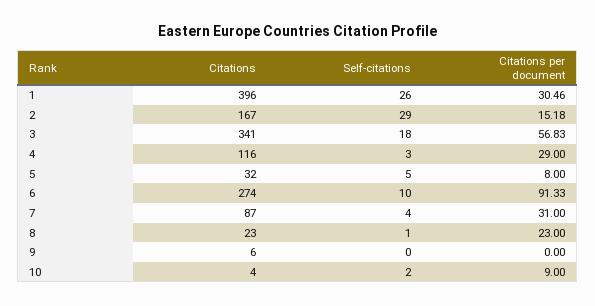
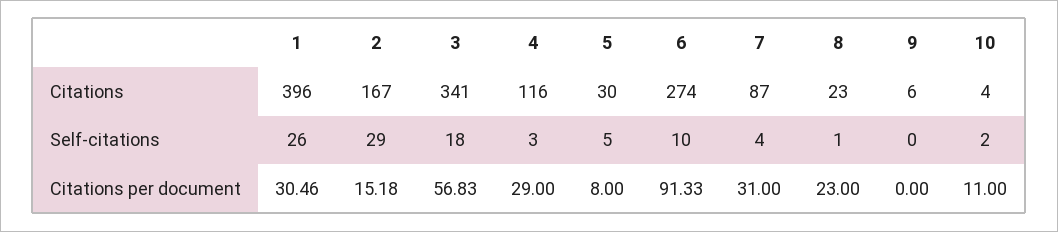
  {
    "Citations": {
      "1": 396,
      "2": 167,
      "3": 341,
      "4": 116,
-     "5": 32,
+     "5": 30,
      "6": 274,
      "7": 87,
      "8": 23,
      "9": 6,
      "10": 4
    },
    "Self-citations": {
      "1": 26,
      "2": 29,
      "3": 18,
      "4": 3,
      "5": 5,
      "6": 10,
      "7": 4,
      "8": 1,
      "9": 0,
      "10": 2
    },
    "Citations per document": {
      "1": 30.46,
      "2": 15.18,
      "3": 56.83,
      "4": 29,
      "5": 8,
      "6": 91.33,
      "7": 31,
      "8": 23,
      "9": 0,
-     "10": 9
+     "10": 11
    }
  }

